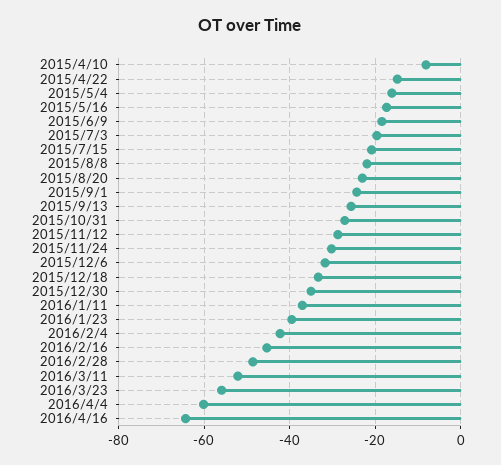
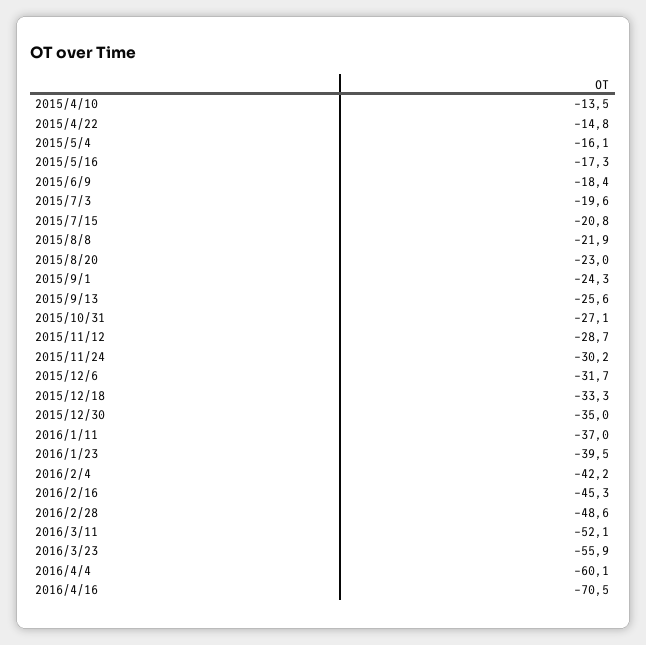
  {
-   "2015/4/10": -8,
+   "2015/4/10": -13.5,
    "2015/4/22": -14.8,
    "2015/5/4": -16.1,
    "2015/5/16": -17.3,
    "2015/6/9": -18.4,
    "2015/7/3": -19.6,
    "2015/7/15": -20.8,
    "2015/8/8": -21.9,
    "2015/8/20": -23,
    "2015/9/1": -24.3,
    "2015/9/13": -25.6,
    "2015/10/31": -27.1,
    "2015/11/12": -28.7,
    "2015/11/24": -30.2,
    "2015/12/6": -31.7,
    "2015/12/18": -33.3,
    "2015/12/30": -35,
    "2016/1/11": -37,
    "2016/1/23": -39.5,
    "2016/2/4": -42.2,
    "2016/2/16": -45.3,
    "2016/2/28": -48.6,
    "2016/3/11": -52.1,
    "2016/3/23": -55.9,
    "2016/4/4": -60.1,
-   "2016/4/16": -64
+   "2016/4/16": -70.5
  }

